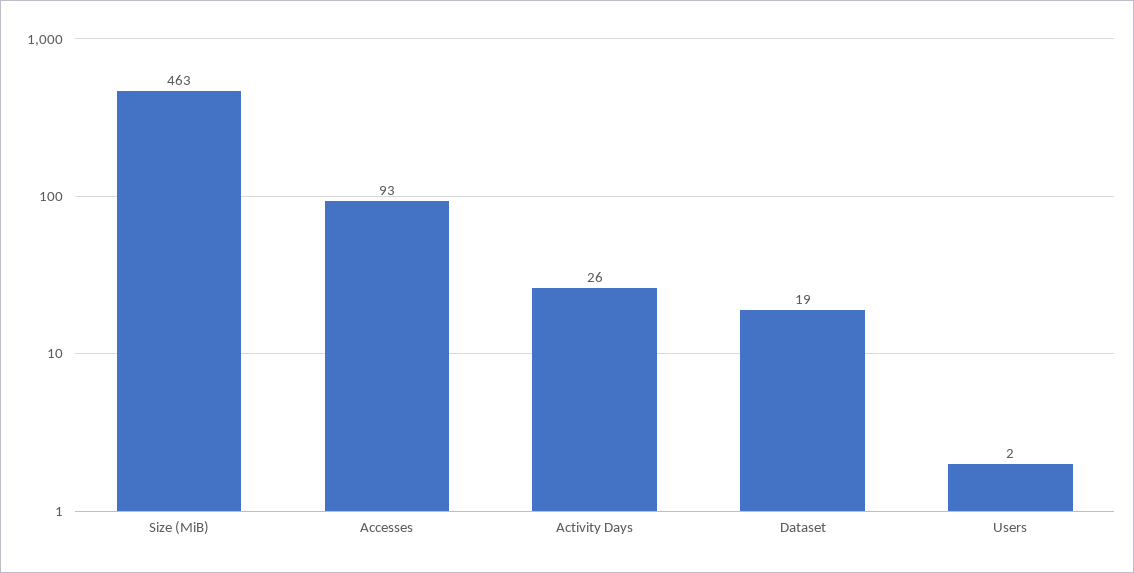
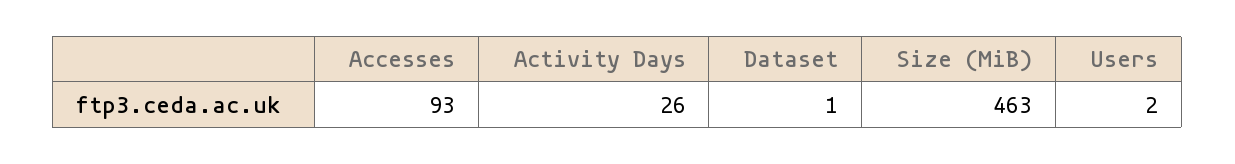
  {
    "Size (MiB)": 463,
    "Accesses": 93,
    "Activity Days": 26,
-   "Dataset": 19,
+   "Dataset": 1,
    "Users": 2
  }

